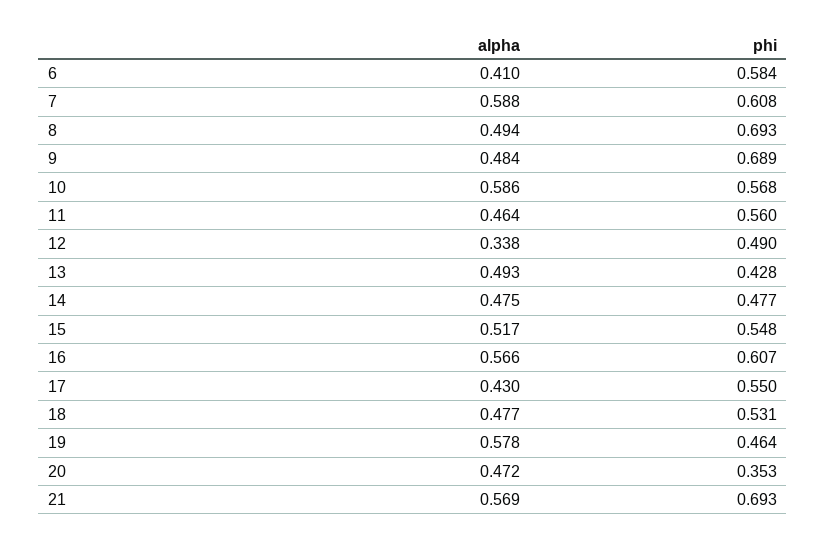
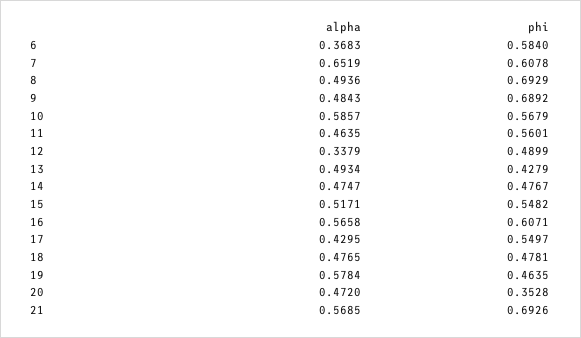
  {
    "alpha": {
-     "6": 0.41,
+     "6": 0.3683,
-     "7": 0.588,
+     "7": 0.6519,
      "8": 0.4936,
      "9": 0.4843,
      "10": 0.5857,
      "11": 0.4635,
      "12": 0.3379,
      "13": 0.4934,
      "14": 0.4747,
      "15": 0.5171,
      "16": 0.5658,
      "17": 0.4295,
      "18": 0.4765,
      "19": 0.5784,
      "20": 0.472,
      "21": 0.5685
    },
    "phi": {
      "6": 0.584,
      "7": 0.6078,
      "8": 0.6929,
      "9": 0.6892,
      "10": 0.5679,
      "11": 0.5601,
      "12": 0.4899,
      "13": 0.4279,
      "14": 0.4767,
      "15": 0.5482,
      "16": 0.6071,
      "17": 0.5497,
-     "18": 0.531,
+     "18": 0.4781,
      "19": 0.4635,
      "20": 0.3528,
      "21": 0.6926
    }
  }

